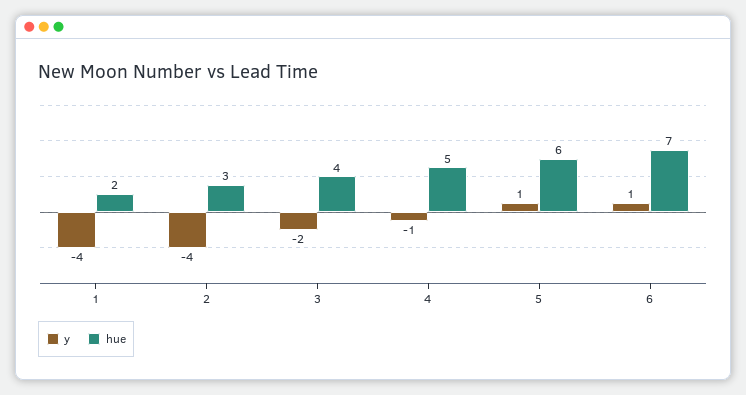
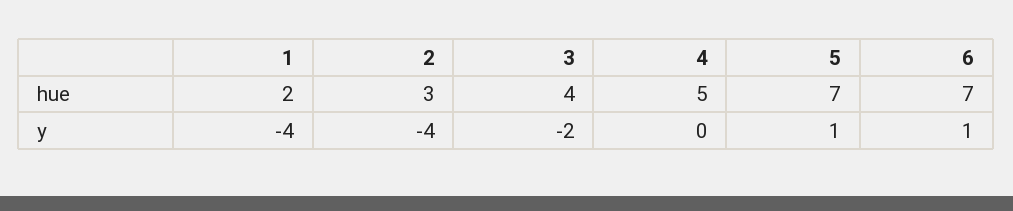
  {
    "y": {
      "1": -4,
      "2": -4,
      "3": -2,
-     "4": -1,
+     "4": 0,
      "5": 1,
      "6": 1
    },
    "hue": {
      "1": 2,
      "2": 3,
      "3": 4,
      "4": 5,
-     "5": 6,
+     "5": 7,
      "6": 7
    }
  }

